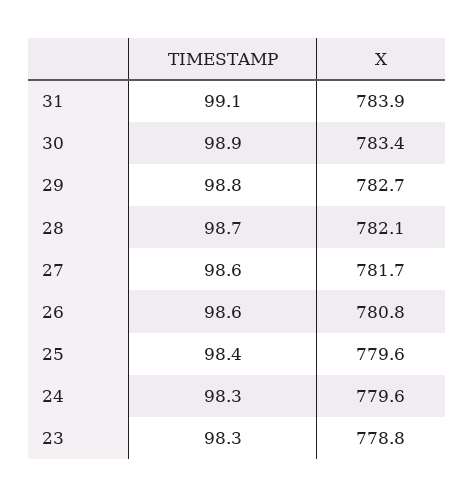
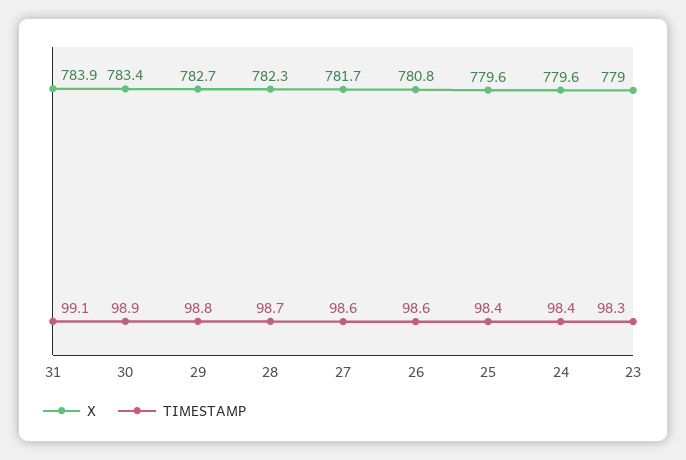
  {
    "TIMESTAMP": {
      "31": 99.1,
      "30": 98.9,
      "29": 98.8,
      "28": 98.7,
      "27": 98.6,
      "26": 98.6,
      "25": 98.4,
-     "24": 98.3,
+     "24": 98.4,
      "23": 98.3
    },
    "X": {
      "31": 783.9,
      "30": 783.4,
      "29": 782.7,
-     "28": 782.1,
+     "28": 782.3,
      "27": 781.7,
      "26": 780.8,
      "25": 779.6,
      "24": 779.6,
-     "23": 778.8
+     "23": 779
    }
  }

